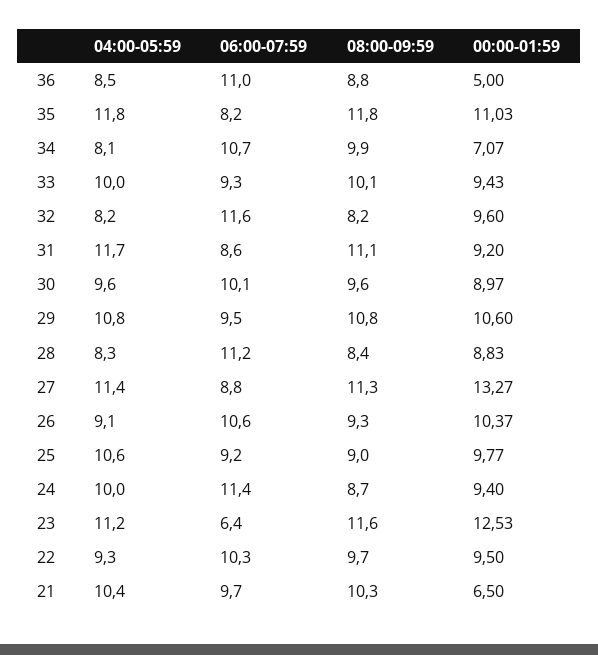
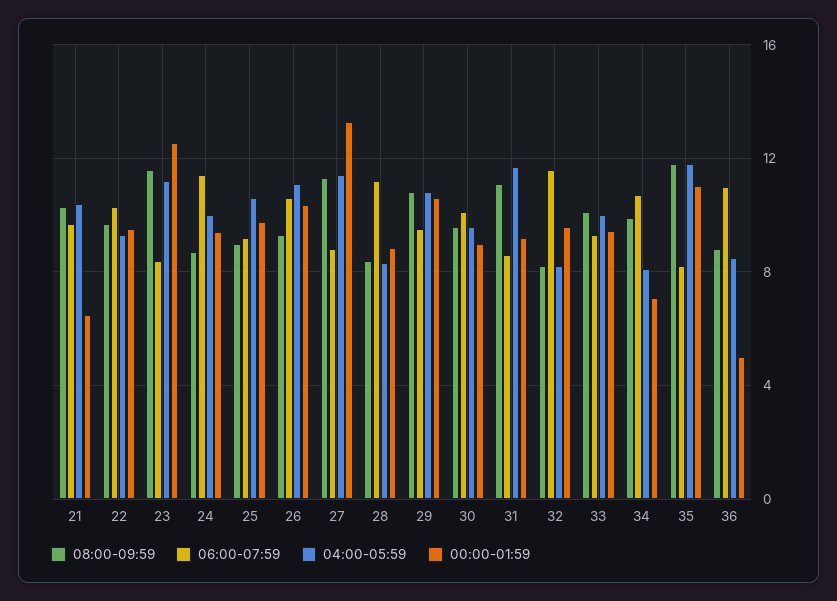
  {
    "04:00-05:59": {
      "36": 8.5,
      "35": 11.8,
      "34": 8.1,
      "33": 10,
      "32": 8.2,
      "31": 11.7,
      "30": 9.6,
      "29": 10.8,
      "28": 8.3,
      "27": 11.4,
-     "26": 9.1,
+     "26": 11,
      "25": 10.6,
      "24": 10,
      "23": 11.2,
      "22": 9.3,
      "21": 10.4
    },
    "06:00-07:59": {
      "36": 11,
      "35": 8.2,
      "34": 10.7,
      "33": 9.3,
      "32": 11.6,
      "31": 8.6,
      "30": 10.1,
      "29": 9.5,
      "28": 11.2,
      "27": 8.8,
      "26": 10.6,
      "25": 9.2,
      "24": 11.4,
-     "23": 6.4,
+     "23": 8.5,
      "22": 10.3,
      "21": 9.7
    },
    "08:00-09:59": {
      "36": 8.8,
      "35": 11.8,
      "34": 9.9,
      "33": 10.1,
      "32": 8.2,
      "31": 11.1,
      "30": 9.6,
      "29": 10.8,
      "28": 8.4,
      "27": 11.3,
      "26": 9.3,
      "25": 9,
      "24": 8.7,
      "23": 11.6,
      "22": 9.7,
      "21": 10.3
    },
    "00:00-01:59": {
      "36": 5,
      "35": 11.03,
      "34": 7.07,
      "33": 9.43,
      "32": 9.6,
      "31": 9.2,
      "30": 8.97,
      "29": 10.6,
      "28": 8.83,
      "27": 13.27,
      "26": 10.37,
      "25": 9.77,
      "24": 9.4,
      "23": 12.53,
      "22": 9.5,
      "21": 6.5
    }
  }

